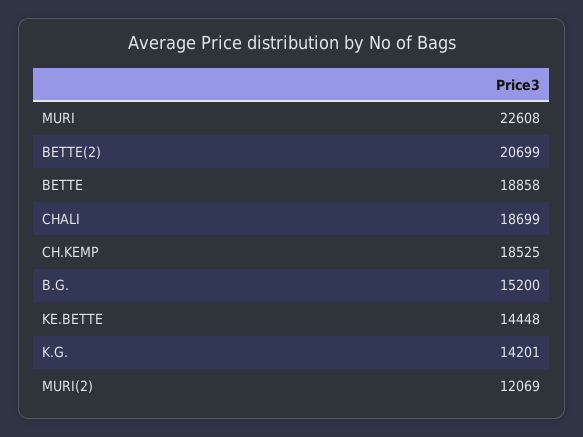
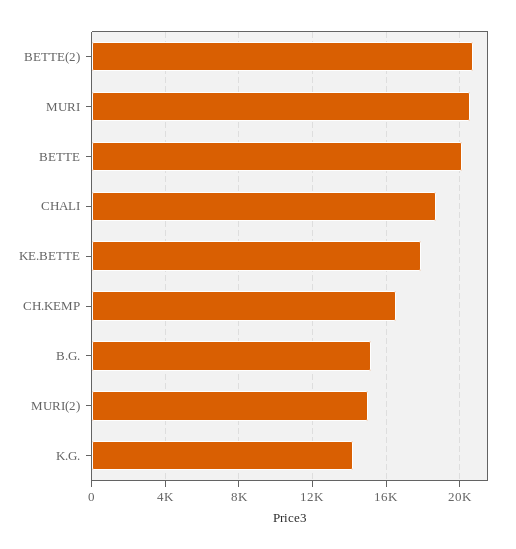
  {
-   "MURI": 22608,
+   "MURI": 20500,
    "BETTE(2)": 20699,
-   "BETTE": 18858,
+   "BETTE": 20000,
    "CHALI": 18699,
-   "CH.KEMP": 18525,
+   "CH.KEMP": 16500,
    "B.G.": 15200,
-   "KE.BETTE": 14448,
+   "KE.BETTE": 18000,
    "K.G.": 14201,
-   "MURI(2)": 12069
+   "MURI(2)": 15000
  }

